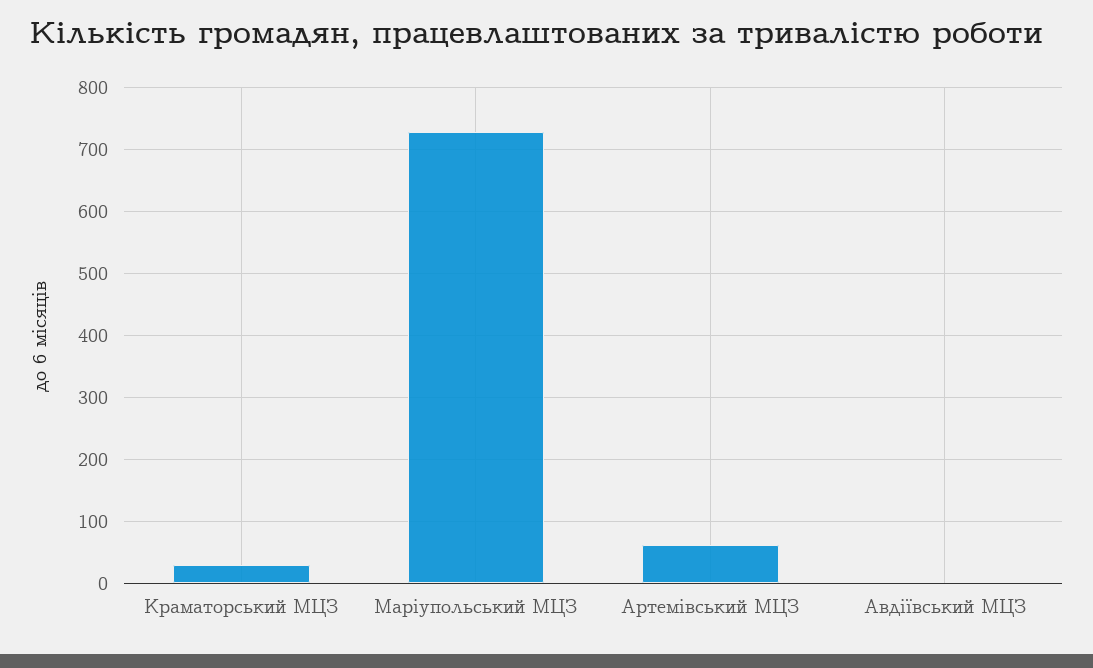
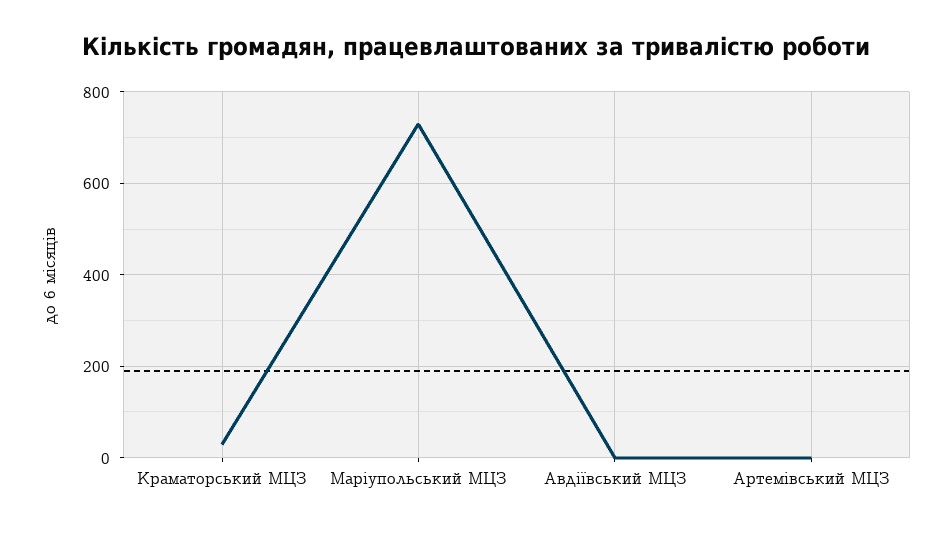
  {
    "Краматорський МЦЗ": 30,
    "Маріупольський МЦЗ": 730,
-   "Артемівський МЦЗ": 60,
+   "Артемівський МЦЗ": 0,
    "Авдіївський МЦЗ": 0
  }

